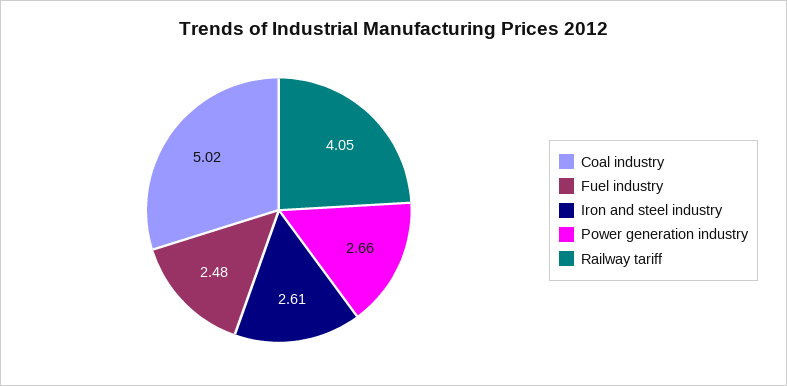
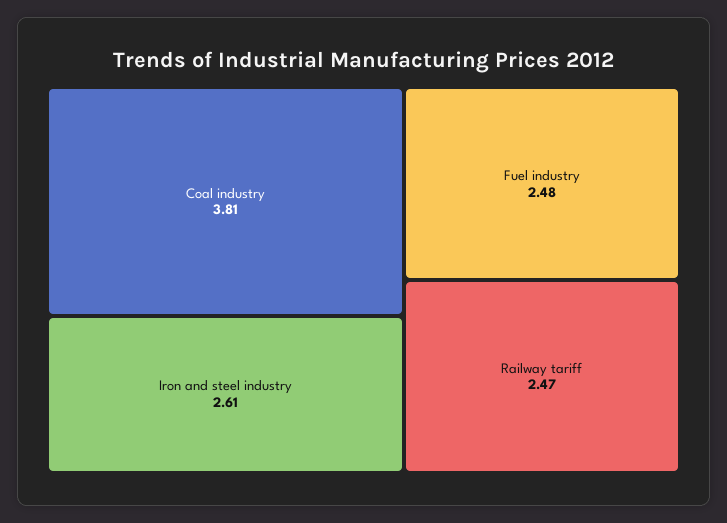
  {
-   "Coal industry": 5.02,
+   "Coal industry": 3.81,
    "Fuel industry": 2.48,
    "Iron and steel industry": 2.61,
-   "Power generation industry": 2.66,
-   "Railway tariff": 4.05
+   "Railway tariff": 2.47
  }

